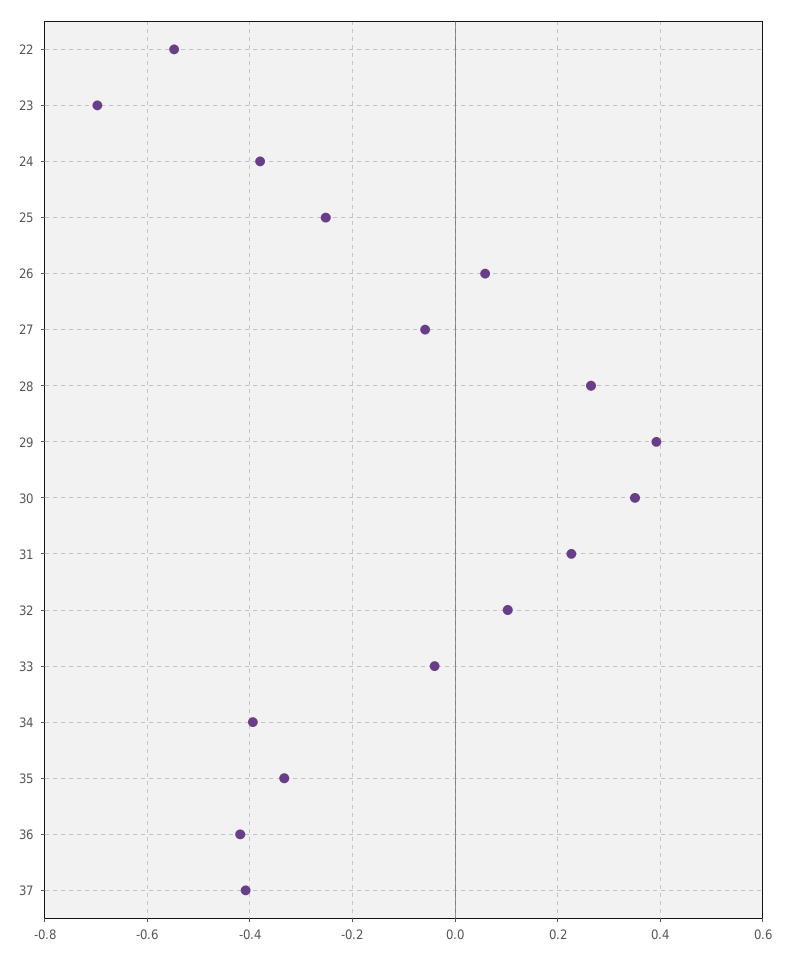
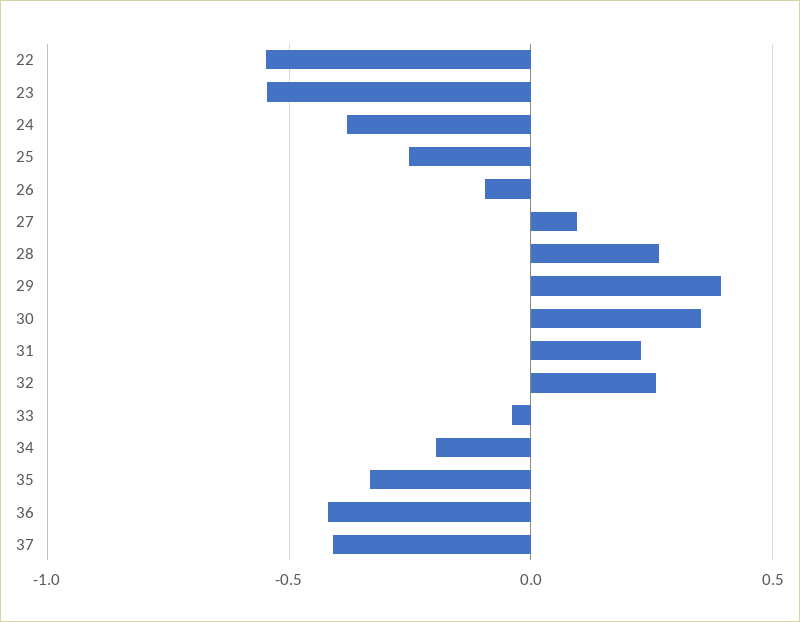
  {
    "22": -0.54,
-   "23": -0.7,
+   "23": -0.55,
    "24": -0.38,
    "25": -0.26,
-   "26": 0.06,
+   "26": -0.1,
-   "27": -0.06,
+   "27": 0.1,
    "28": 0.26,
    "29": 0.4,
    "30": 0.36,
    "31": 0.22,
-   "32": 0.1,
+   "32": 0.25,
    "33": -0.04,
-   "34": -0.4,
+   "34": -0.2,
    "35": -0.34,
    "36": -0.42,
    "37": -0.4
  }

